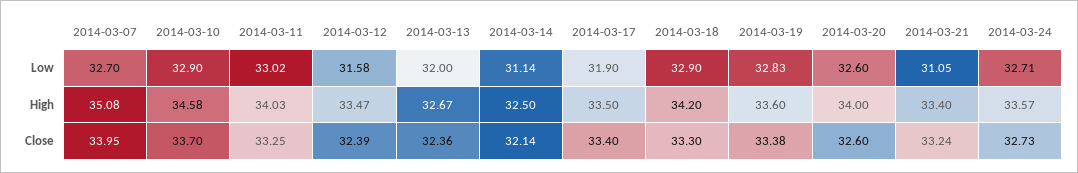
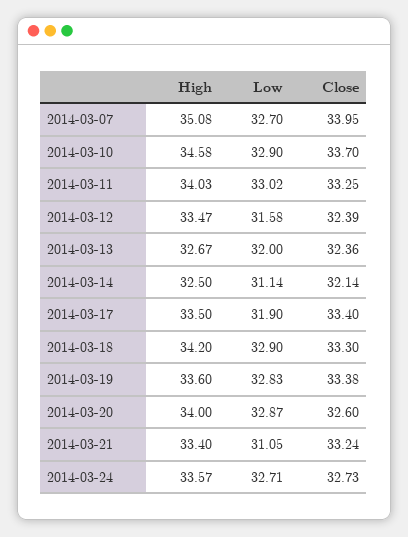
  {
    "2014-03-07": {
      "Low": 32.7,
      "High": 35.08,
      "Close": 33.95
    },
    "2014-03-10": {
      "Low": 32.9,
      "High": 34.58,
      "Close": 33.7
    },
    "2014-03-11": {
      "Low": 33.02,
      "High": 34.03,
      "Close": 33.25
    },
    "2014-03-12": {
      "Low": 31.58,
      "High": 33.47,
      "Close": 32.39
    },
    "2014-03-13": {
      "Low": 32,
      "High": 32.67,
      "Close": 32.36
    },
    "2014-03-14": {
      "Low": 31.14,
      "High": 32.5,
      "Close": 32.14
    },
    "2014-03-17": {
      "Low": 31.9,
      "High": 33.5,
      "Close": 33.4
    },
    "2014-03-18": {
      "Low": 32.9,
      "High": 34.2,
      "Close": 33.3
    },
    "2014-03-19": {
      "Low": 32.83,
      "High": 33.6,
      "Close": 33.38
    },
    "2014-03-20": {
-     "Low": 32.6,
+     "Low": 32.87,
      "High": 34,
      "Close": 32.6
    },
    "2014-03-21": {
      "Low": 31.05,
      "High": 33.4,
      "Close": 33.24
    },
    "2014-03-24": {
      "Low": 32.71,
      "High": 33.57,
      "Close": 32.73
    }
  }

